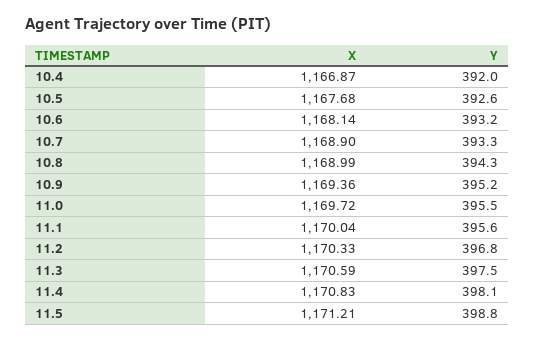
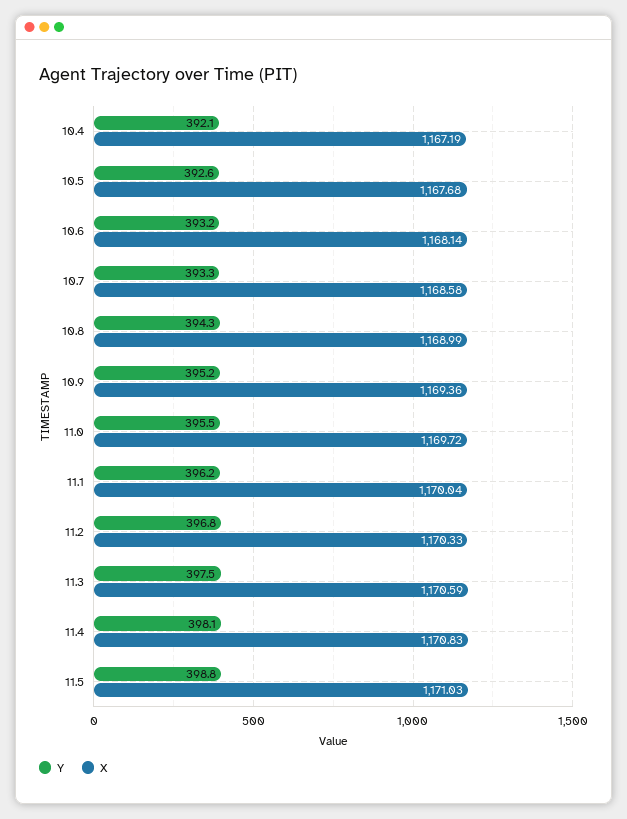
  {
    "X": {
-     "10.4": 1166.87,
+     "10.4": 1167.19,
      "10.5": 1167.68,
      "10.6": 1168.14,
-     "10.7": 1168.9,
+     "10.7": 1168.58,
      "10.8": 1168.99,
      "10.9": 1169.36,
      "11.0": 1169.72,
      "11.1": 1170.04,
      "11.2": 1170.33,
      "11.3": 1170.59,
      "11.4": 1170.83,
-     "11.5": 1171.21
+     "11.5": 1171.03
    },
    "Y": {
-     "10.4": 392,
+     "10.4": 392.1,
      "10.5": 392.6,
      "10.6": 393.2,
      "10.7": 393.3,
      "10.8": 394.3,
      "10.9": 395.2,
      "11.0": 395.5,
-     "11.1": 395.6,
+     "11.1": 396.2,
      "11.2": 396.8,
      "11.3": 397.5,
      "11.4": 398.1,
      "11.5": 398.8
    }
  }

